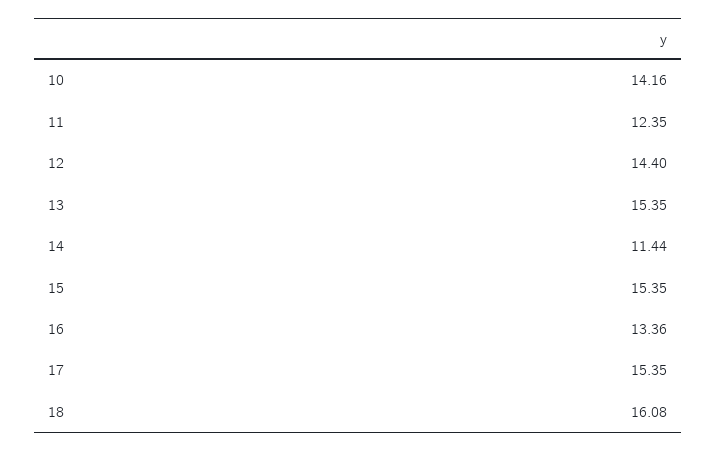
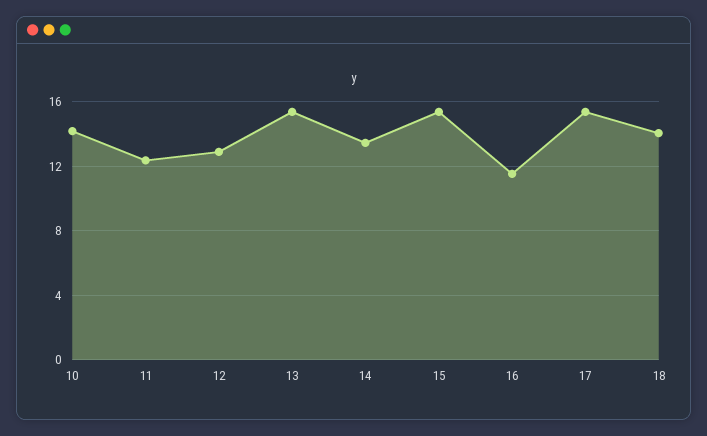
  {
    "10": 14.16,
    "11": 12.35,
-   "12": 14.4,
+   "12": 13,
    "13": 15.35,
-   "14": 11.44,
+   "14": 13.5,
    "15": 15.35,
-   "16": 13.36,
+   "16": 11.5,
    "17": 15.35,
-   "18": 16.08
+   "18": 14
  }

